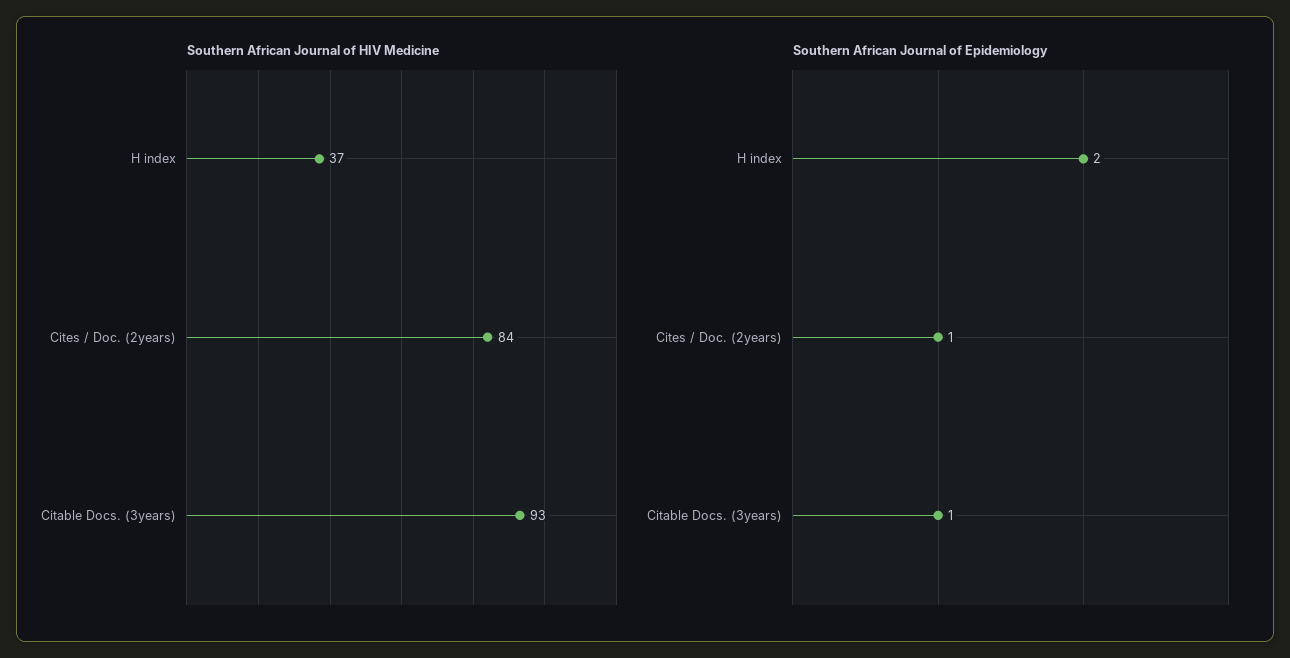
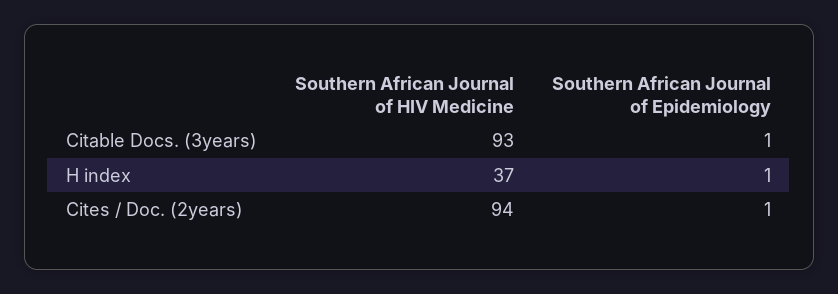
  {
    "Southern African Journal of HIV Medicine": {
      "H index": 37,
-     "Cites / Doc. (2years)": 84,
+     "Cites / Doc. (2years)": 94,
      "Citable Docs. (3years)": 93
    },
    "Southern African Journal of Epidemiology": {
-     "H index": 2,
+     "H index": 1,
      "Cites / Doc. (2years)": 1,
      "Citable Docs. (3years)": 1
    }
  }

